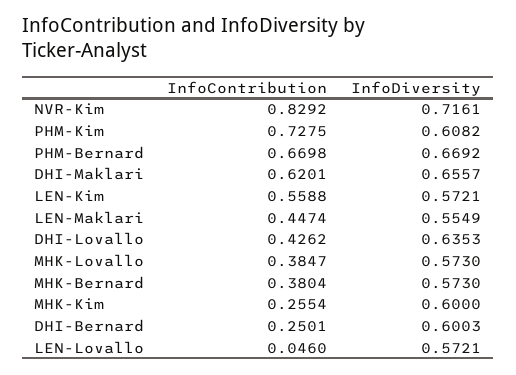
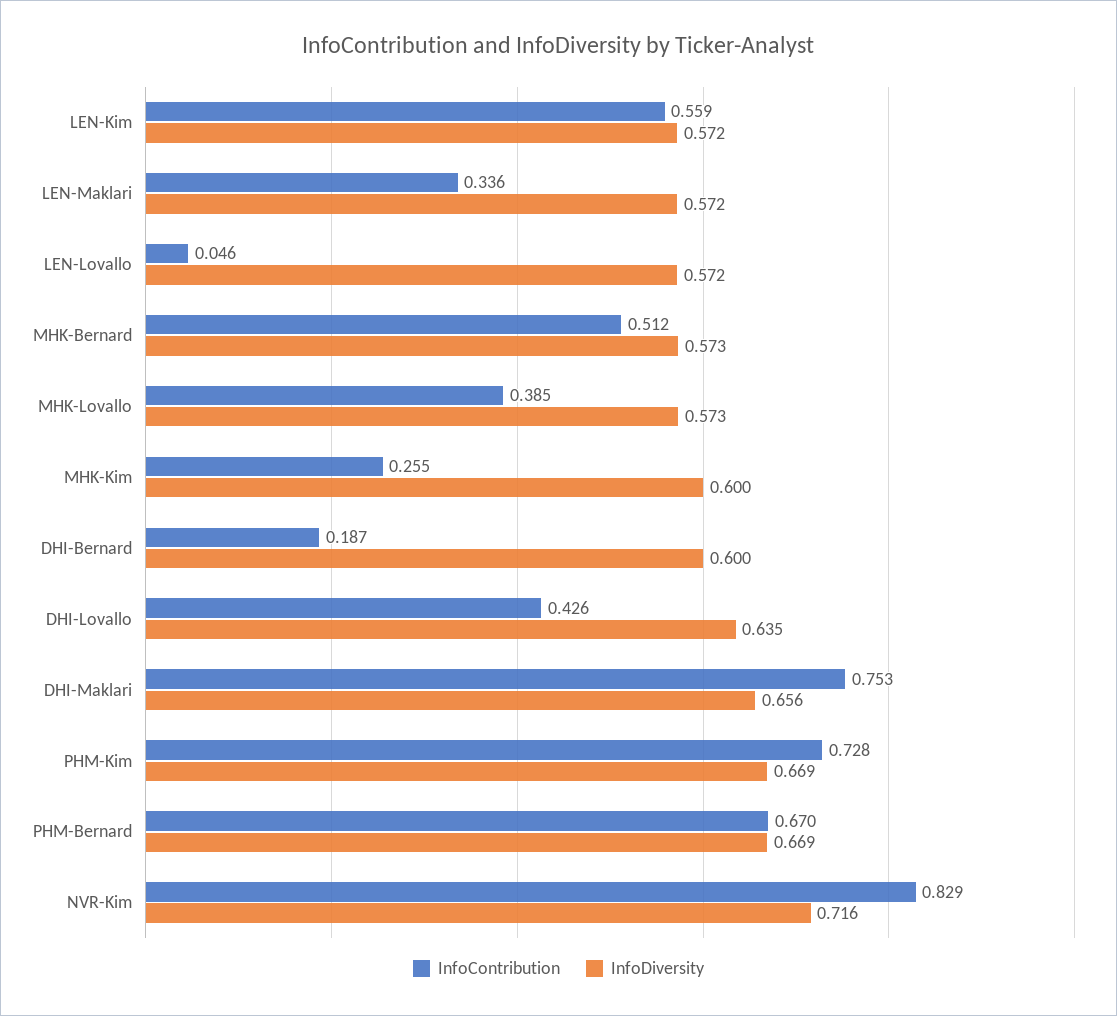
  {
    "InfoContribution": {
      "NVR-Kim": 0.8292,
      "PHM-Kim": 0.7275,
      "PHM-Bernard": 0.6698,
-     "DHI-Maklari": 0.6201,
+     "DHI-Maklari": 0.753,
      "LEN-Kim": 0.5588,
-     "LEN-Maklari": 0.4474,
+     "LEN-Maklari": 0.336,
      "DHI-Lovallo": 0.4262,
      "MHK-Lovallo": 0.3847,
-     "MHK-Bernard": 0.3804,
+     "MHK-Bernard": 0.512,
      "MHK-Kim": 0.2554,
-     "DHI-Bernard": 0.2501,
+     "DHI-Bernard": 0.187,
      "LEN-Lovallo": 0.046
    },
    "InfoDiversity": {
      "NVR-Kim": 0.7161,
-     "PHM-Kim": 0.6082,
+     "PHM-Kim": 0.669,
      "PHM-Bernard": 0.6692,
      "DHI-Maklari": 0.6557,
      "LEN-Kim": 0.5721,
-     "LEN-Maklari": 0.5549,
+     "LEN-Maklari": 0.572,
      "DHI-Lovallo": 0.6353,
      "MHK-Lovallo": 0.573,
      "MHK-Bernard": 0.573,
      "MHK-Kim": 0.6,
      "DHI-Bernard": 0.6003,
      "LEN-Lovallo": 0.5721
    }
  }

